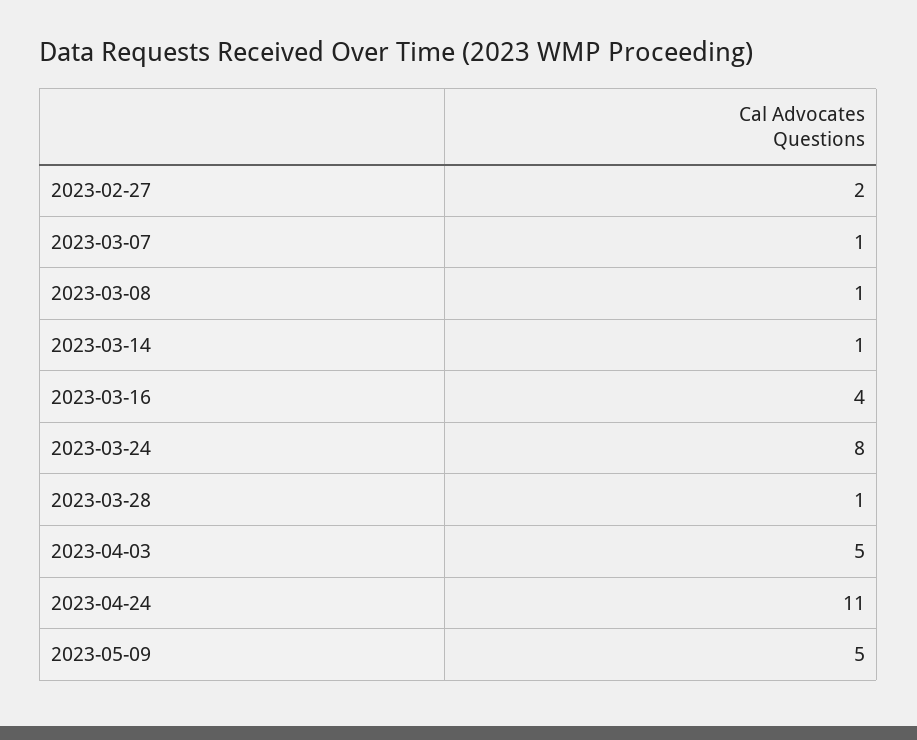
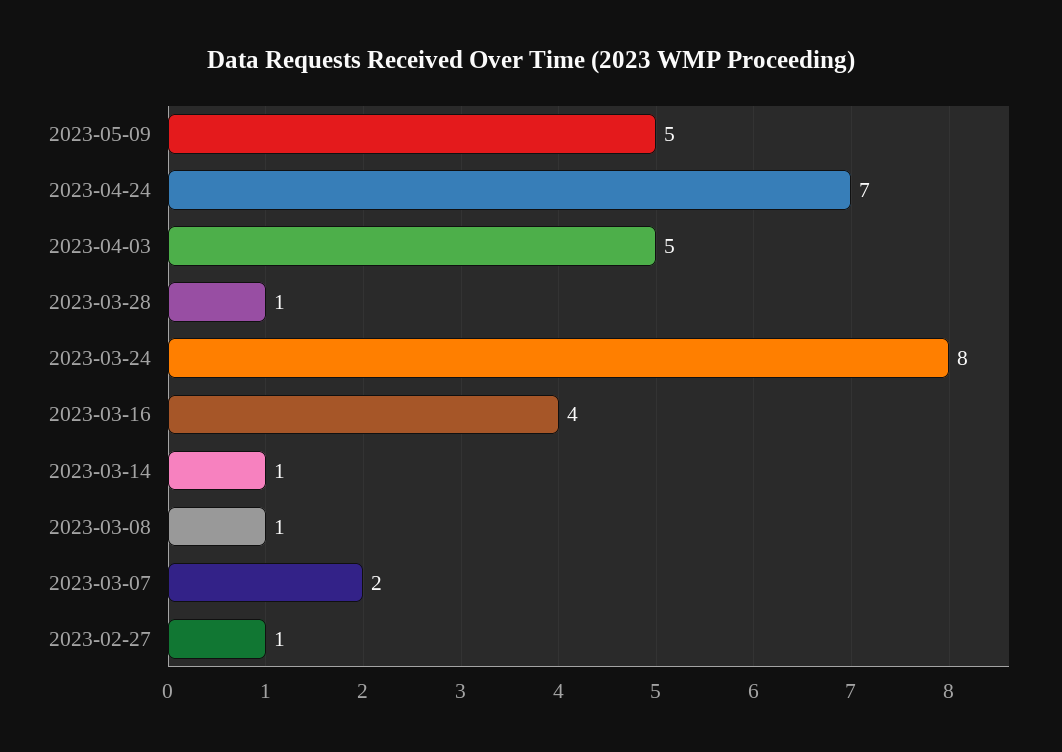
  {
-   "2023-02-27": 2,
+   "2023-02-27": 1,
-   "2023-03-07": 1,
+   "2023-03-07": 2,
    "2023-03-08": 1,
    "2023-03-14": 1,
    "2023-03-16": 4,
    "2023-03-24": 8,
    "2023-03-28": 1,
    "2023-04-03": 5,
-   "2023-04-24": 11,
+   "2023-04-24": 7,
    "2023-05-09": 5
  }

